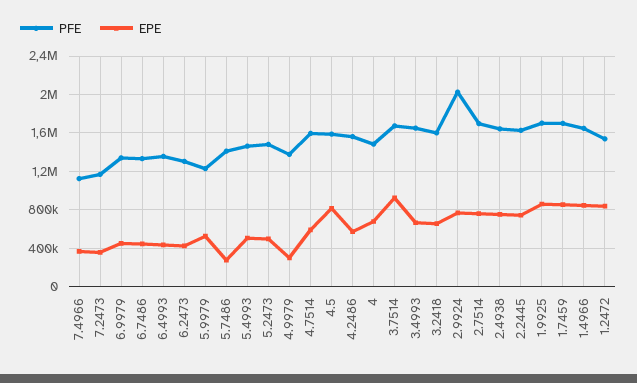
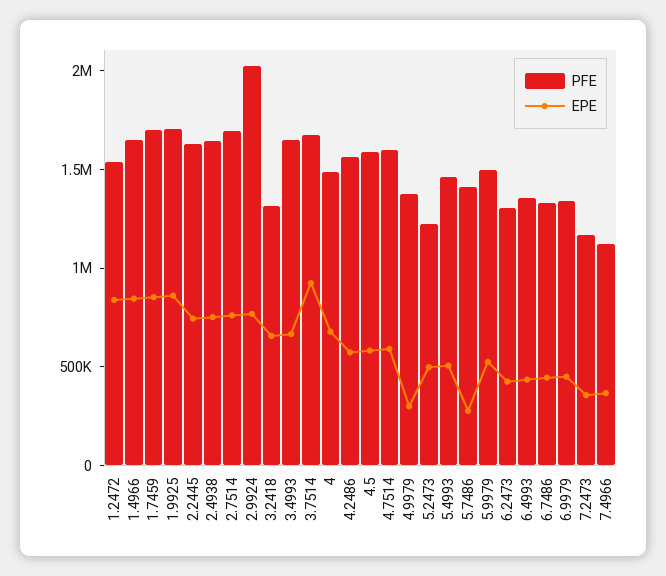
  {
    "PFE": {
      "7.4966": 1100000,
      "7.2473": 1200000,
      "6.9979": 1300000,
      "6.7486": 1300000,
      "6.4993": 1400000,
      "6.2473": 1300000,
-     "5.9979": 1200000,
+     "5.9979": 1500000,
      "5.7486": 1400000,
      "5.4993": 1500000,
-     "5.2473": 1500000,
+     "5.2473": 1200000,
      "4.9979": 1400000,
      "4.7514": 1600000,
      "4.5": 1600000,
      "4.2486": 1600000,
      "4": 1500000,
      "3.7514": 1700000,
      "3.4993": 1700000,
-     "3.2418": 1600000,
+     "3.2418": 1300000,
      "2.9924": 2000000,
      "2.7514": 1700000,
      "2.4938": 1600000,
      "2.2445": 1600000,
      "1.9925": 1700000,
      "1.7459": 1700000,
      "1.4966": 1600000,
      "1.2472": 1500000
    },
    "EPE": {
      "7.4966": 400000,
      "7.2473": 400000,
      "6.9979": 400000,
      "6.7486": 400000,
      "6.4993": 400000,
      "6.2473": 400000,
      "5.9979": 500000,
      "5.7486": 300000,
      "5.4993": 500000,
      "5.2473": 500000,
      "4.9979": 300000,
      "4.7514": 600000,
-     "4.5": 800000,
+     "4.5": 600000,
      "4.2486": 600000,
      "4": 700000,
      "3.7514": 900000,
      "3.4993": 700000,
      "3.2418": 700000,
      "2.9924": 800000,
      "2.7514": 800000,
      "2.4938": 800000,
      "2.2445": 700000,
      "1.9925": 900000,
      "1.7459": 900000,
      "1.4966": 800000,
      "1.2472": 800000
    }
  }

